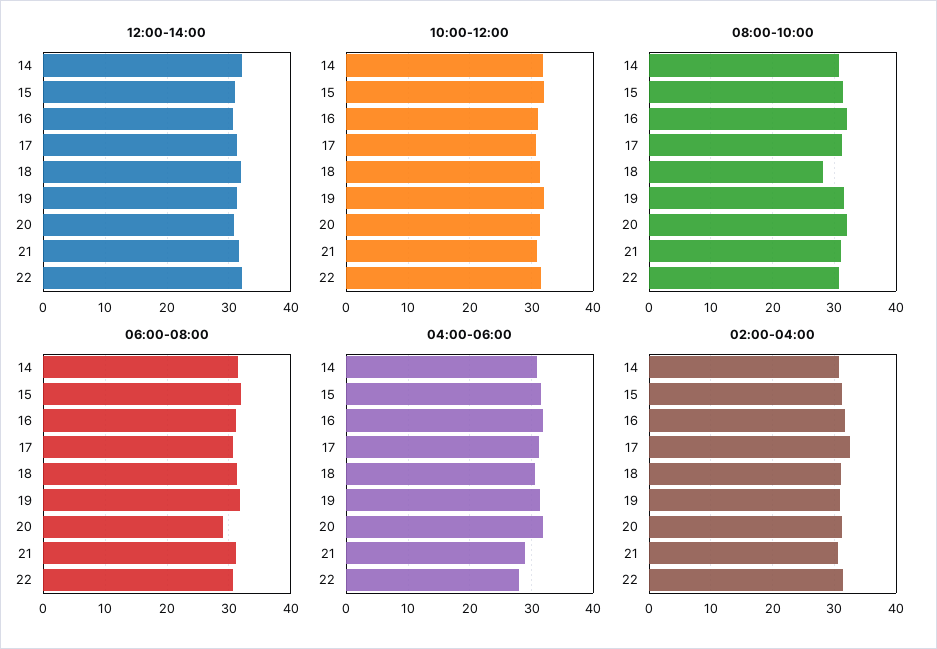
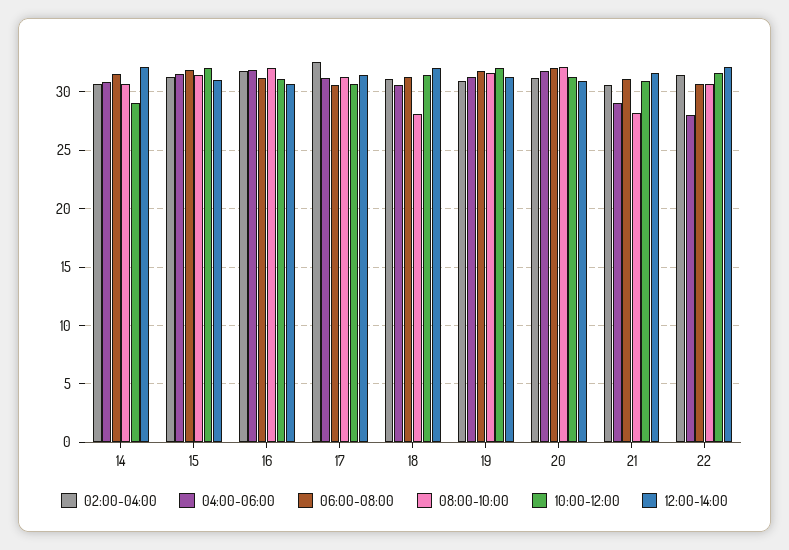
  {
    "12:00-14:00": {
      "14": 32,
      "15": 31,
      "16": 31,
      "17": 31,
      "18": 32,
      "19": 31,
      "20": 31,
      "21": 32,
      "22": 32
    },
    "10:00-12:00": {
-     "14": 32,
+     "14": 29,
      "15": 32,
      "16": 31,
      "17": 31,
      "18": 31,
      "19": 32,
      "20": 31,
      "21": 31,
      "22": 32
    },
    "08:00-10:00": {
      "14": 31,
      "15": 31,
      "16": 32,
      "17": 31,
      "18": 28,
      "19": 32,
      "20": 32,
-     "21": 31,
+     "21": 28,
      "22": 31
    },
    "06:00-08:00": {
      "14": 32,
      "15": 32,
      "16": 31,
      "17": 31,
      "18": 31,
      "19": 32,
-     "20": 29,
+     "20": 32,
      "21": 31,
      "22": 31
    },
    "04:00-06:00": {
      "14": 31,
      "15": 32,
      "16": 32,
      "17": 31,
      "18": 31,
      "19": 31,
      "20": 32,
      "21": 29,
      "22": 28
    },
    "02:00-04:00": {
      "14": 31,
      "15": 31,
      "16": 32,
      "17": 33,
      "18": 31,
      "19": 31,
      "20": 31,
      "21": 31,
      "22": 31
    }
  }

